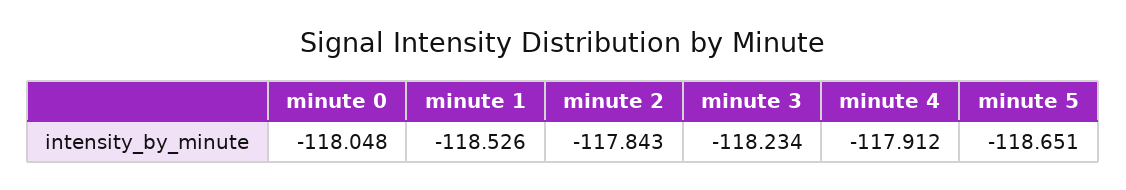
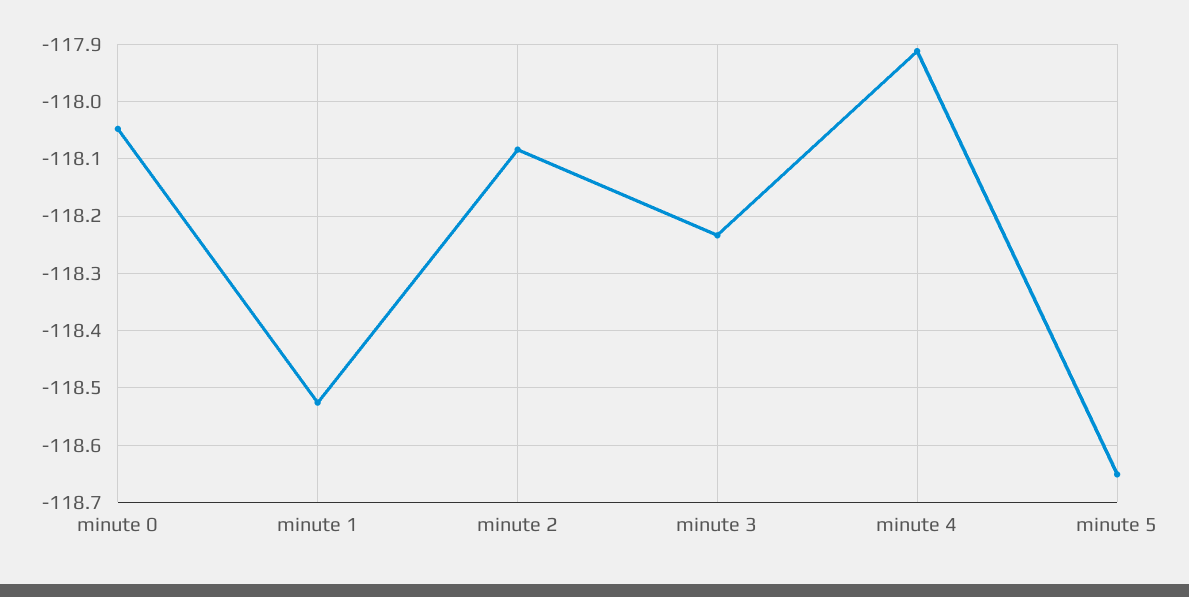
  {
    "minute 0": -118.048,
    "minute 1": -118.526,
-   "minute 2": -117.843,
+   "minute 2": -118.08,
    "minute 3": -118.234,
    "minute 4": -117.912,
    "minute 5": -118.651
  }

